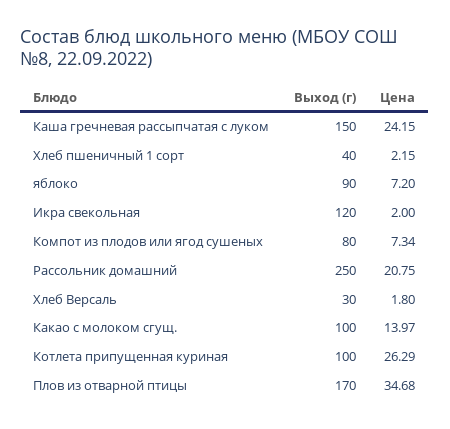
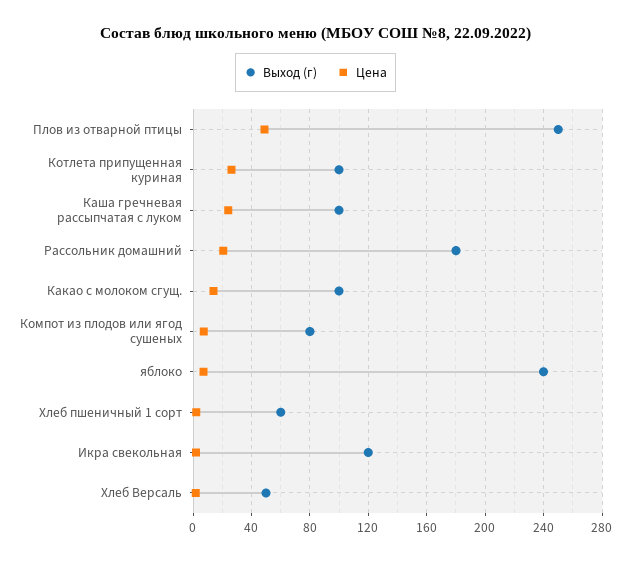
  {
    "Выход (г)": {
-     "Каша гречневая рассыпчатая с луком": 150,
+     "Каша гречневая рассыпчатая с луком": 100,
-     "Хлеб пшеничный 1 сорт": 40,
+     "Хлеб пшеничный 1 сорт": 60,
-     "яблоко": 90,
+     "яблоко": 240,
      "Икра свекольная": 120,
      "Компот из плодов или ягод сушеных": 80,
-     "Рассольник домашний": 250,
+     "Рассольник домашний": 180,
-     "Хлеб Версаль": 30,
+     "Хлеб Версаль": 50,
      "Какао с молоком сгущ.": 100,
      "Котлета припущенная куриная": 100,
-     "Плов из отварной птицы": 170
+     "Плов из отварной птицы": 250
    },
    "Цена": {
      "Каша гречневая рассыпчатая с луком": 24.15,
      "Хлеб пшеничный 1 сорт": 2.15,
      "яблоко": 7.2,
      "Икра свекольная": 2,
      "Компот из плодов или ягод сушеных": 7.34,
      "Рассольник домашний": 20.75,
      "Хлеб Версаль": 1.8,
      "Какао с молоком сгущ.": 13.97,
      "Котлета припущенная куриная": 26.29,
-     "Плов из отварной птицы": 34.68
+     "Плов из отварной птицы": 50
    }
  }

